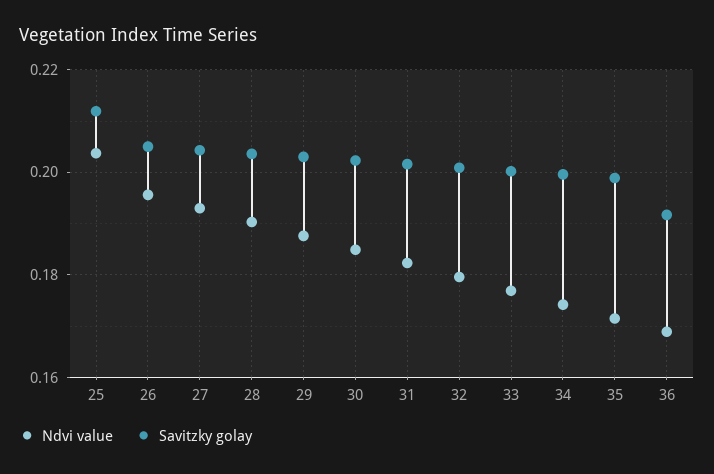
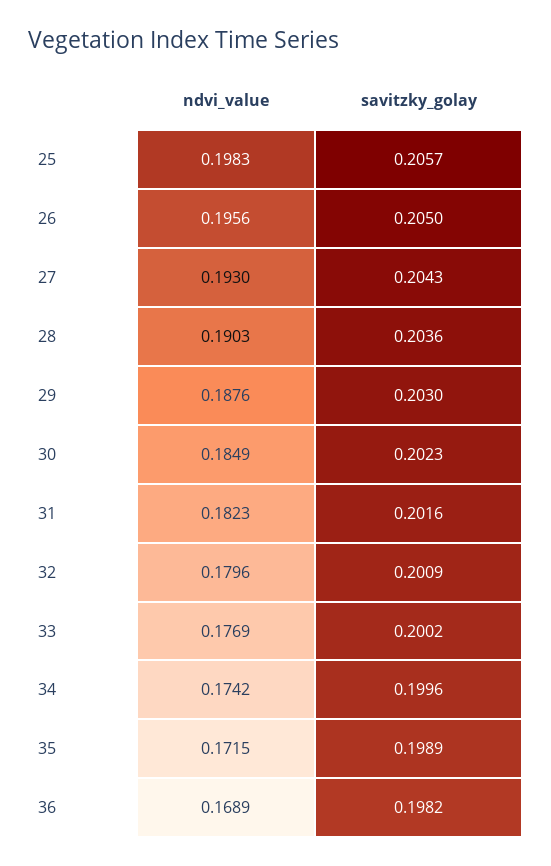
  {
    "Ndvi value": {
-     "25": 0.204,
+     "25": 0.1983,
      "26": 0.1956,
      "27": 0.193,
      "28": 0.1903,
      "29": 0.1876,
      "30": 0.1849,
      "31": 0.1823,
      "32": 0.1796,
      "33": 0.1769,
      "34": 0.1742,
      "35": 0.1715,
      "36": 0.1689
    },
    "Savitzky golay": {
-     "25": 0.212,
+     "25": 0.2057,
      "26": 0.205,
      "27": 0.2043,
      "28": 0.2036,
      "29": 0.203,
      "30": 0.2023,
      "31": 0.2016,
      "32": 0.2009,
      "33": 0.2002,
      "34": 0.1996,
      "35": 0.1989,
-     "36": 0.192
+     "36": 0.1982
    }
  }

